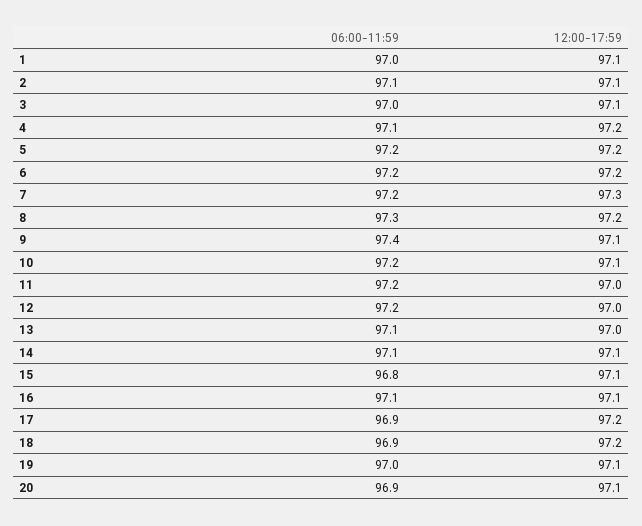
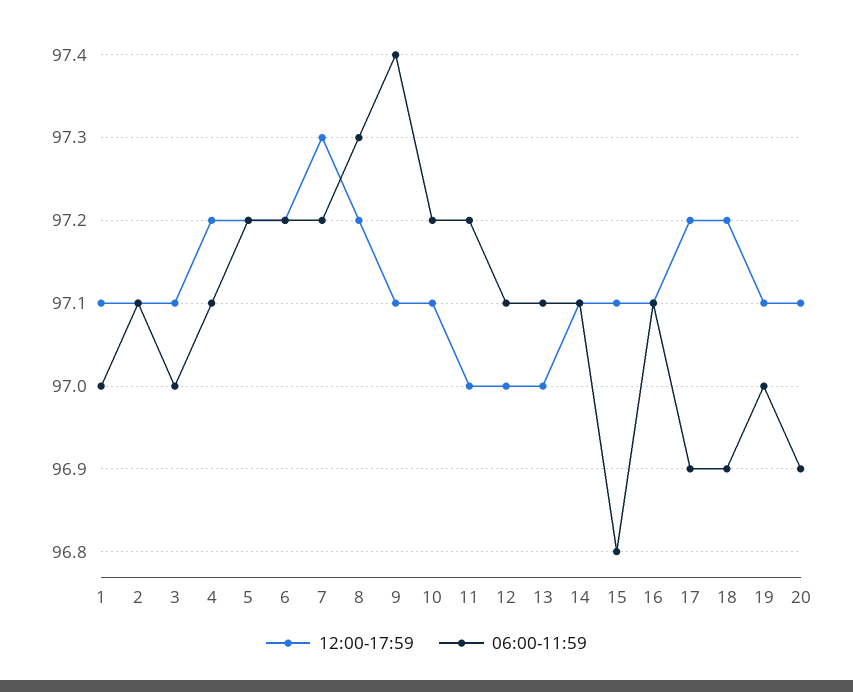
  {
    "06:00-11:59": {
      "1": 97,
      "2": 97.1,
      "3": 97,
      "4": 97.1,
      "5": 97.2,
      "6": 97.2,
      "7": 97.2,
      "8": 97.3,
      "9": 97.4,
      "10": 97.2,
      "11": 97.2,
-     "12": 97.2,
+     "12": 97.1,
      "13": 97.1,
      "14": 97.1,
      "15": 96.8,
      "16": 97.1,
      "17": 96.9,
      "18": 96.9,
      "19": 97,
      "20": 96.9
    },
    "12:00-17:59": {
      "1": 97.1,
      "2": 97.1,
      "3": 97.1,
      "4": 97.2,
      "5": 97.2,
      "6": 97.2,
      "7": 97.3,
      "8": 97.2,
      "9": 97.1,
      "10": 97.1,
      "11": 97,
      "12": 97,
      "13": 97,
      "14": 97.1,
      "15": 97.1,
      "16": 97.1,
      "17": 97.2,
      "18": 97.2,
      "19": 97.1,
      "20": 97.1
    }
  }

